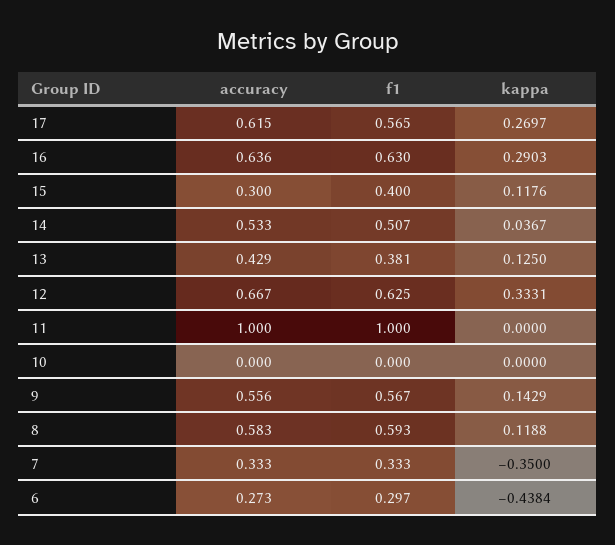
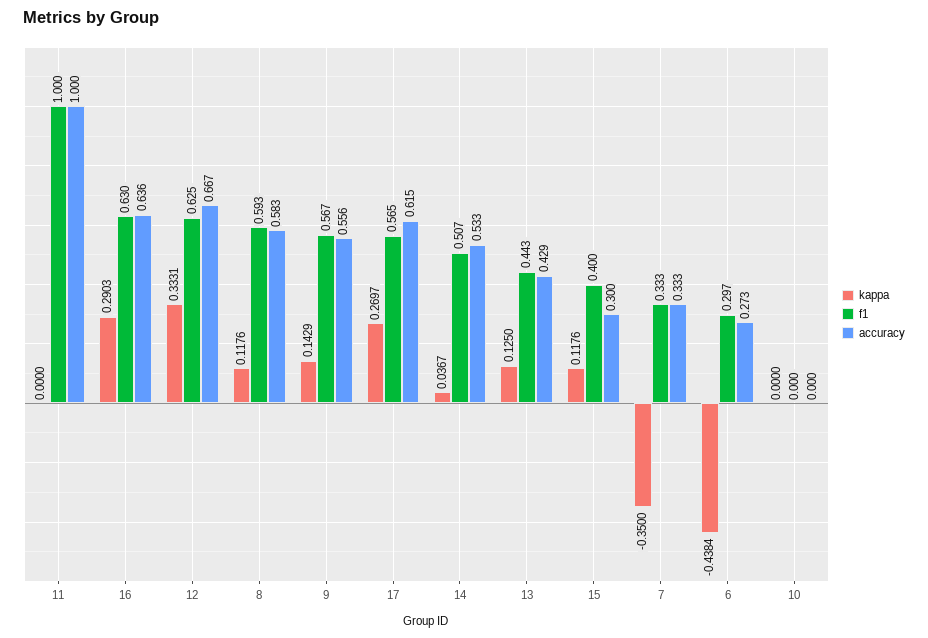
  {
    "accuracy": {
      "17": 0.615,
      "16": 0.636,
      "15": 0.3,
      "14": 0.533,
      "13": 0.429,
      "12": 0.667,
      "11": 1,
      "10": 0,
      "9": 0.556,
      "8": 0.583,
      "7": 0.333,
      "6": 0.273
    },
    "f1": {
      "17": 0.565,
      "16": 0.63,
      "15": 0.4,
      "14": 0.507,
-     "13": 0.381,
+     "13": 0.443,
      "12": 0.625,
      "11": 1,
      "10": 0,
      "9": 0.567,
      "8": 0.593,
      "7": 0.333,
      "6": 0.297
    },
    "kappa": {
      "17": 0.2697,
      "16": 0.2903,
      "15": 0.1176,
      "14": 0.0367,
      "13": 0.125,
      "12": 0.3331,
      "11": 0,
      "10": 0,
      "9": 0.1429,
-     "8": 0.1188,
+     "8": 0.1176,
      "7": -0.35,
      "6": -0.4384
    }
  }

